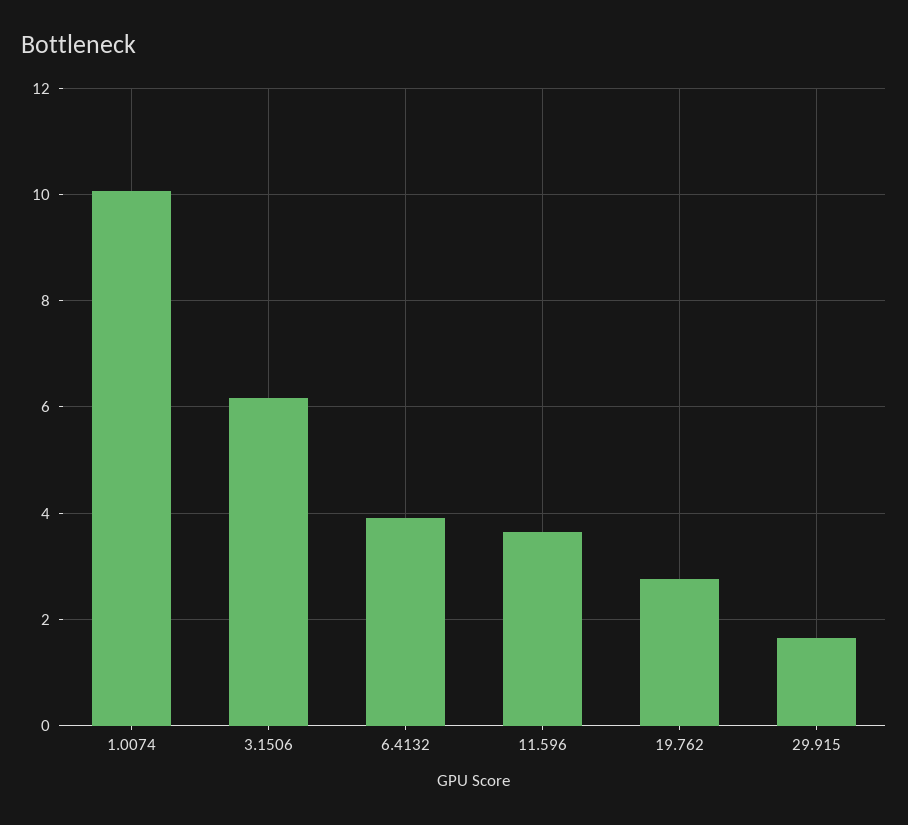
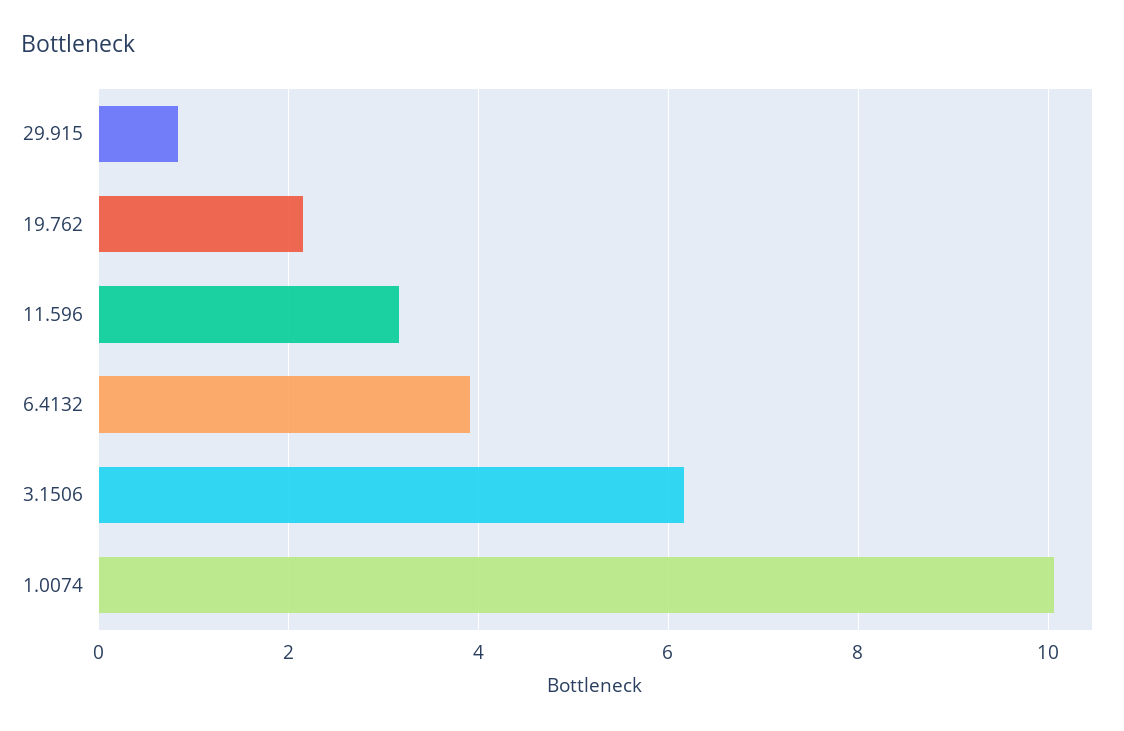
  {
    "1.0074": 10,
    "3.1506": 6.2,
    "6.4132": 4,
-   "11.596": 3.6,
+   "11.596": 3.2,
-   "19.762": 2.8,
+   "19.762": 2.2,
-   "29.915": 1.6
+   "29.915": 0.8
  }

